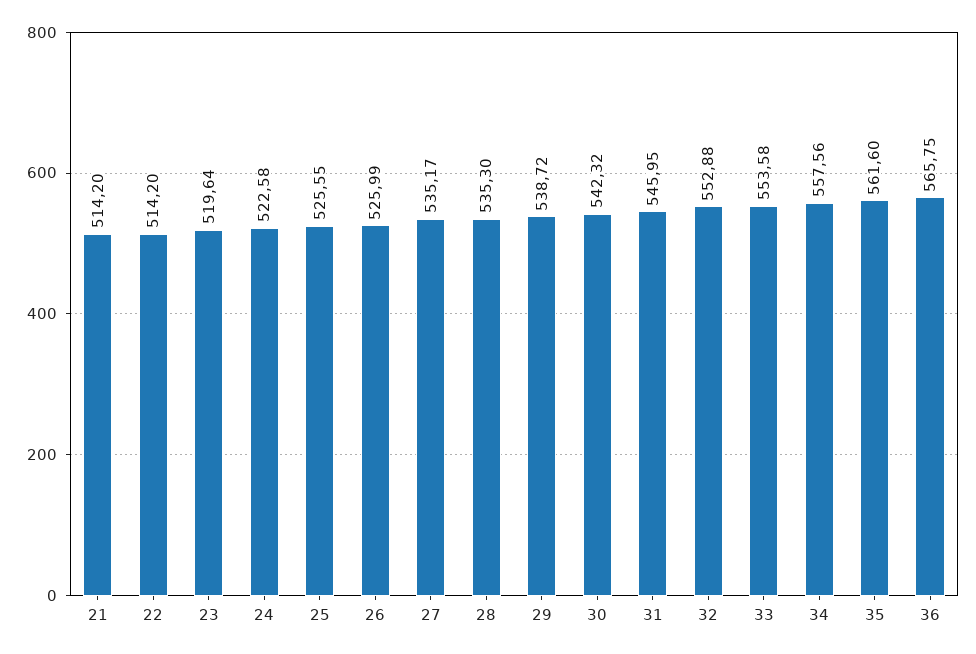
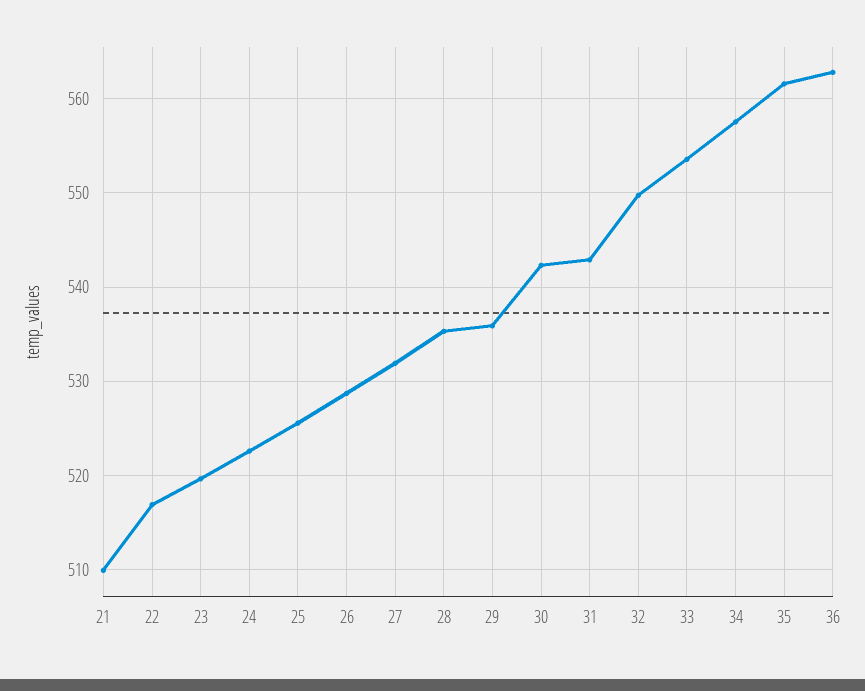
  {
-   "21": 514.2,
+   "21": 510,
-   "22": 514.2,
+   "22": 517,
    "23": 519.64,
    "24": 522.58,
    "25": 525.55,
-   "26": 525.99,
+   "26": 529,
-   "27": 535.17,
+   "27": 532,
    "28": 535.3,
-   "29": 538.72,
+   "29": 536,
    "30": 542.32,
-   "31": 545.95,
+   "31": 543,
-   "32": 552.88,
+   "32": 550,
    "33": 553.58,
    "34": 557.56,
    "35": 561.6,
-   "36": 565.75
+   "36": 563
  }

